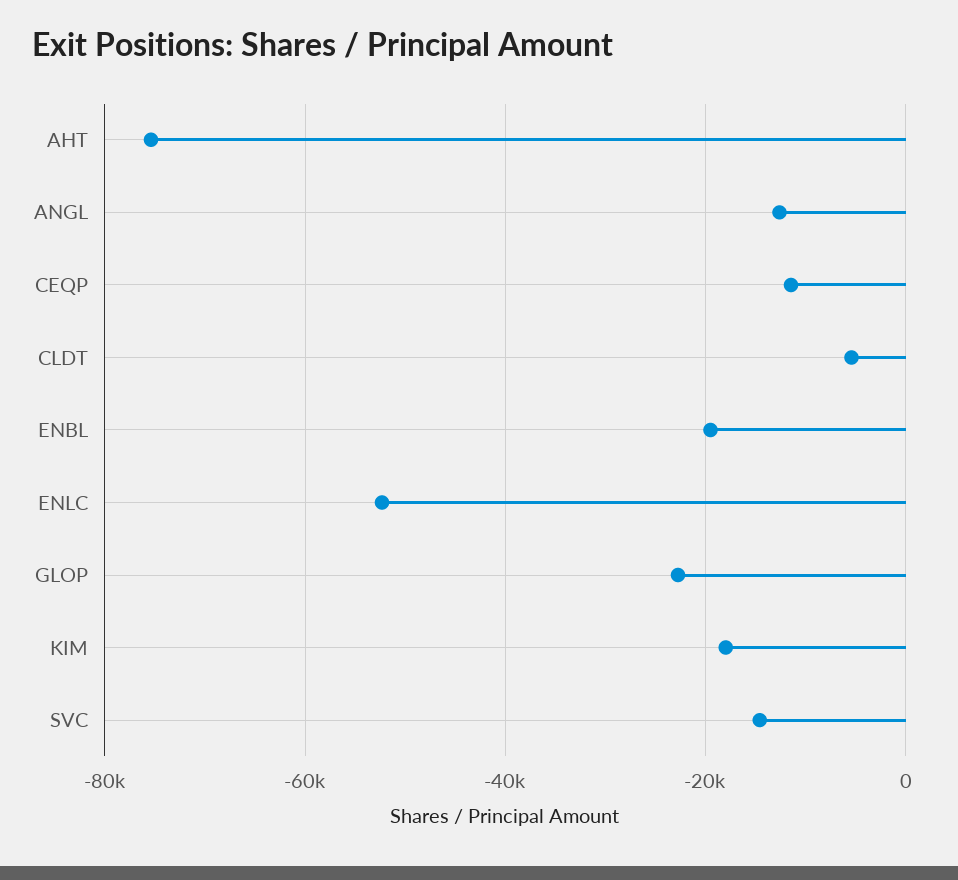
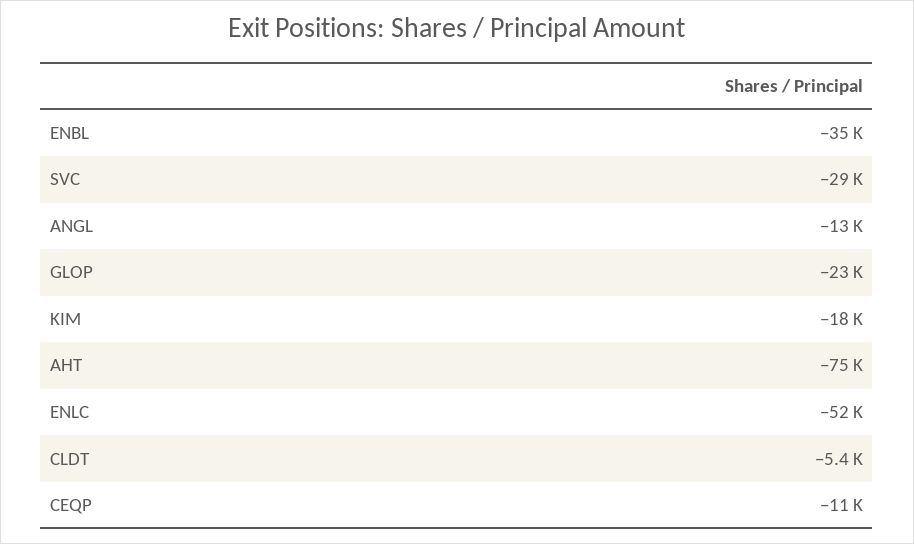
  {
    "AHT": -75000,
    "ANGL": -13000,
    "CEQP": -11000,
    "CLDT": -5400,
-   "ENBL": -20000,
+   "ENBL": -35000,
    "ENLC": -52000,
    "GLOP": -23000,
    "KIM": -18000,
-   "SVC": -14000
+   "SVC": -29000
  }

